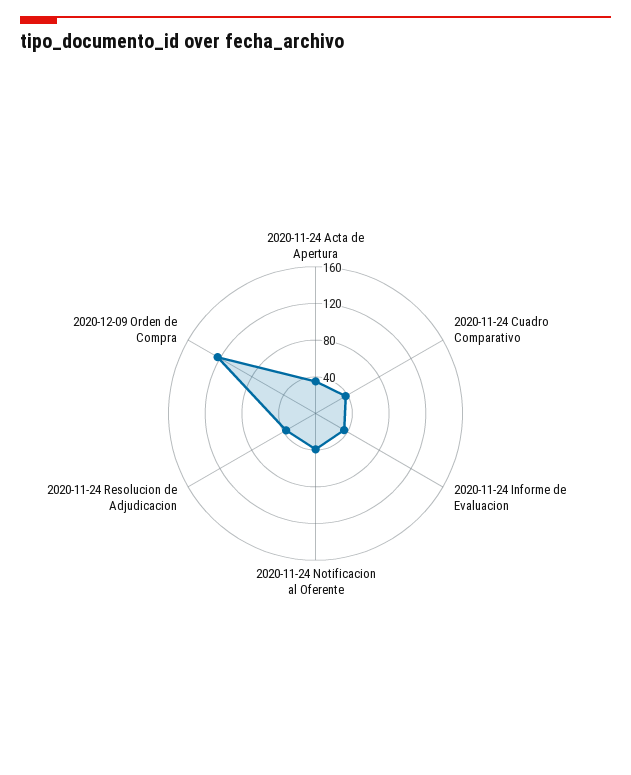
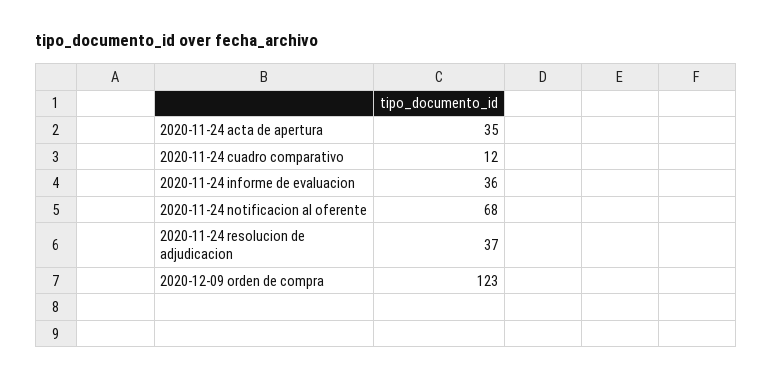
  {
    "2020-11-24 Acta de Apertura": 35,
-   "2020-11-24 Cuadro Comparativo": 40,
+   "2020-11-24 Cuadro Comparativo": 12,
    "2020-11-24 Informe de Evaluacion": 36,
-   "2020-11-24 Notificacion al Oferente": 40,
+   "2020-11-24 Notificacion al Oferente": 68,
    "2020-11-24 Resolucion de Adjudicacion": 37,
    "2020-12-09 Orden de Compra": 123
  }

